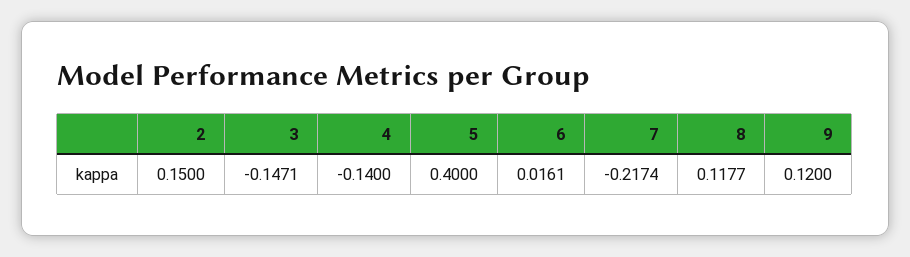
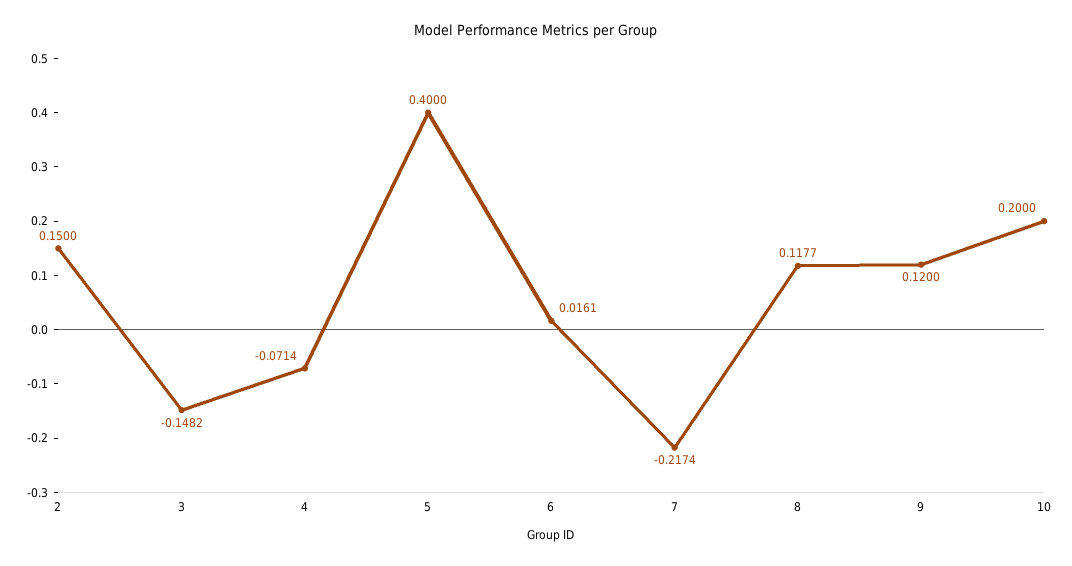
  {
    "2": 0.15,
-   "3": -0.1471,
+   "3": -0.1482,
-   "4": -0.14,
+   "4": -0.0714,
    "5": 0.4,
    "6": 0.0161,
    "7": -0.2174,
    "8": 0.1177,
-   "9": 0.12
+   "9": 0.12,
+   "10": 0.2
  }

